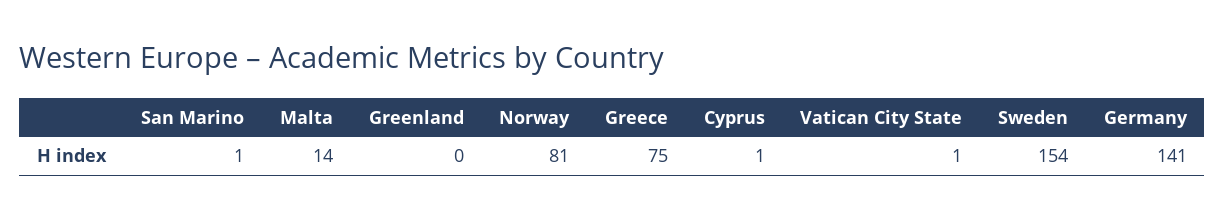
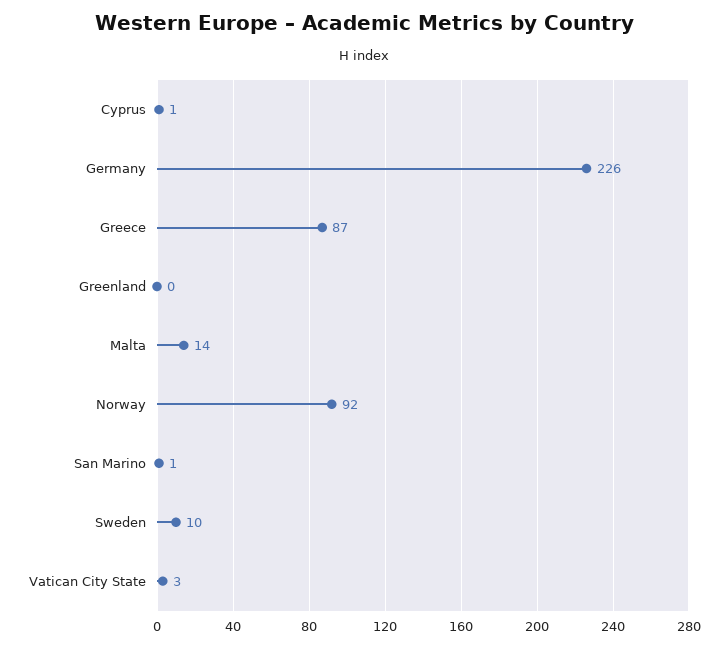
  {
    "San Marino": 1,
    "Malta": 14,
    "Greenland": 0,
-   "Norway": 81,
+   "Norway": 92,
-   "Greece": 75,
+   "Greece": 87,
    "Cyprus": 1,
-   "Vatican City State": 1,
+   "Vatican City State": 3,
-   "Sweden": 154,
+   "Sweden": 10,
-   "Germany": 141
+   "Germany": 226
  }

